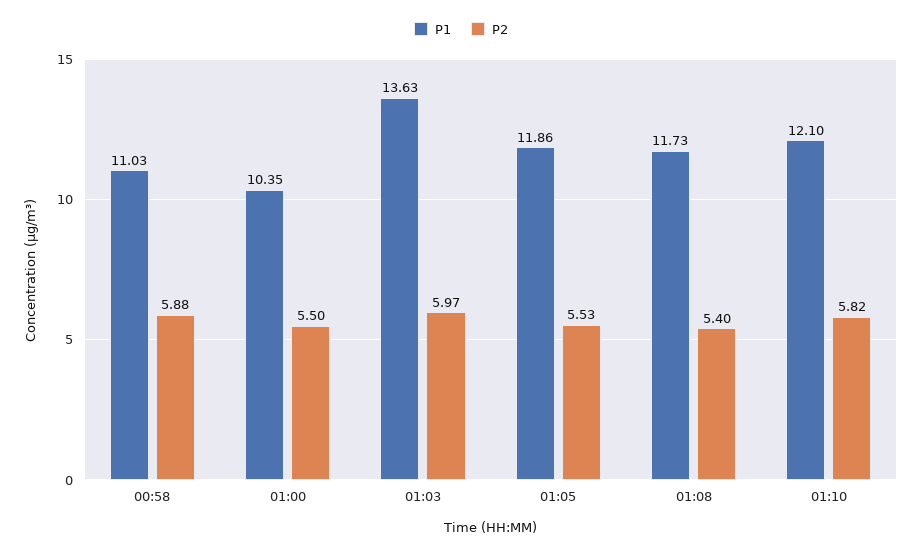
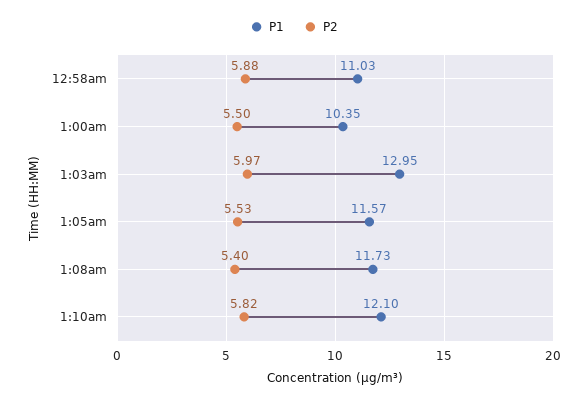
  {
    "P1": {
      "00:58": 11.03,
      "01:00": 10.35,
-     "01:03": 13.63,
+     "01:03": 12.95,
-     "01:05": 11.86,
+     "01:05": 11.57,
      "01:08": 11.73,
      "01:10": 12.1
    },
    "P2": {
      "00:58": 5.88,
      "01:00": 5.5,
      "01:03": 5.97,
      "01:05": 5.53,
      "01:08": 5.4,
      "01:10": 5.82
    }
  }

